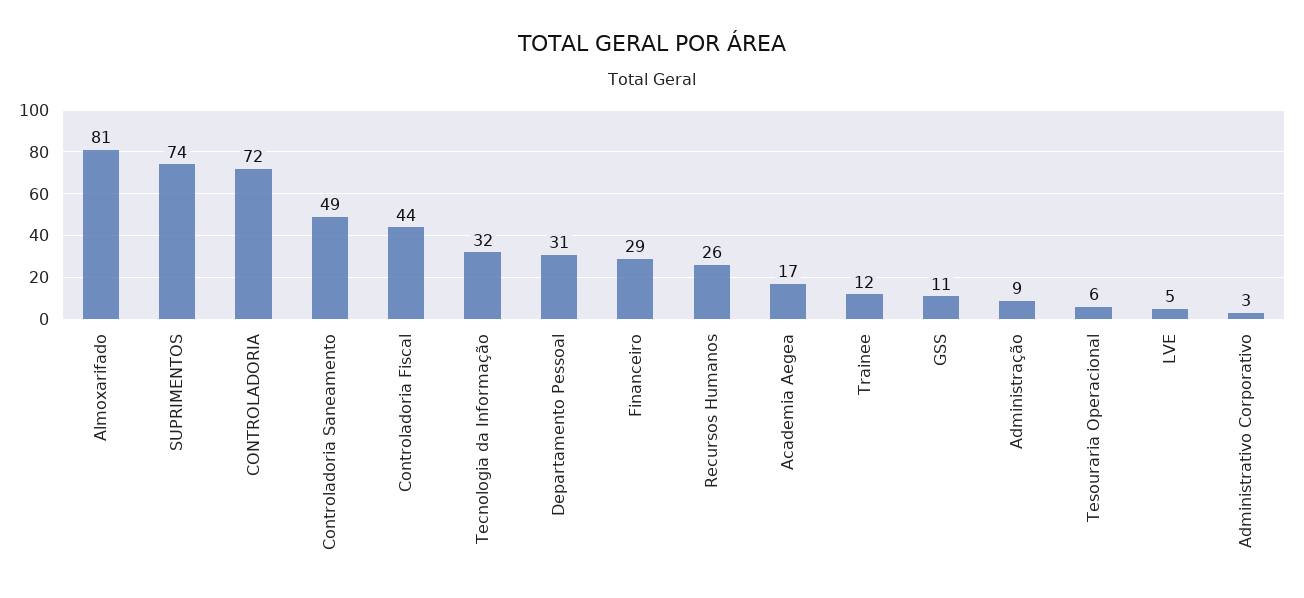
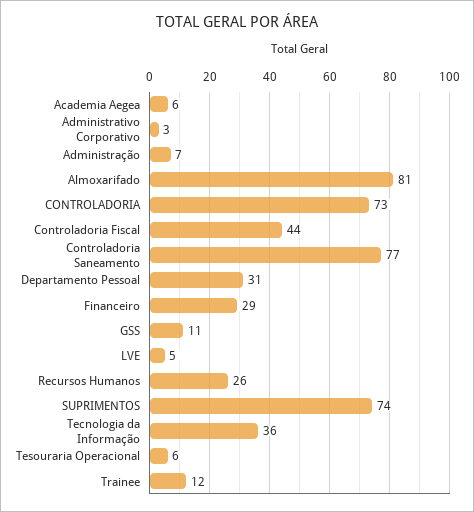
  {
    "Almoxarifado": 81,
    "SUPRIMENTOS": 74,
-   "CONTROLADORIA": 72,
+   "CONTROLADORIA": 73,
-   "Controladoria Saneamento": 49,
+   "Controladoria Saneamento": 77,
    "Controladoria Fiscal": 44,
-   "Tecnologia da Informação": 32,
+   "Tecnologia da Informação": 36,
    "Departamento Pessoal": 31,
    "Financeiro": 29,
    "Recursos Humanos": 26,
-   "Academia Aegea": 17,
+   "Academia Aegea": 6,
    "Trainee": 12,
    "GSS": 11,
-   "Administração": 9,
+   "Administração": 7,
    "Tesouraria Operacional": 6,
    "LVE": 5,
    "Administrativo Corporativo": 3
  }

